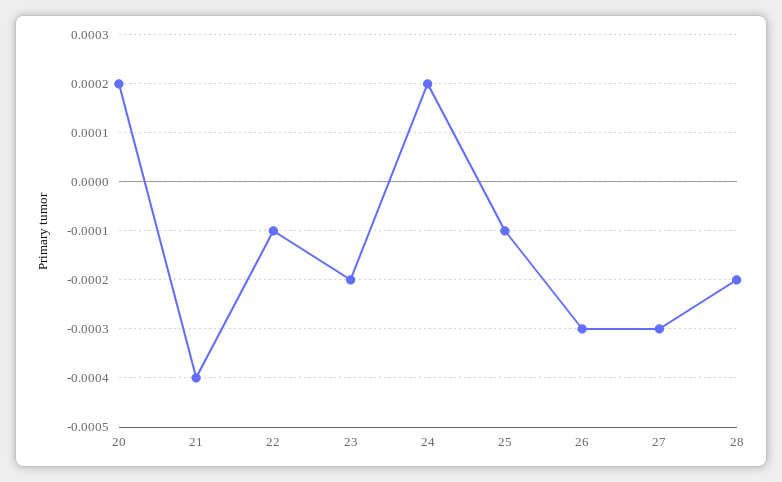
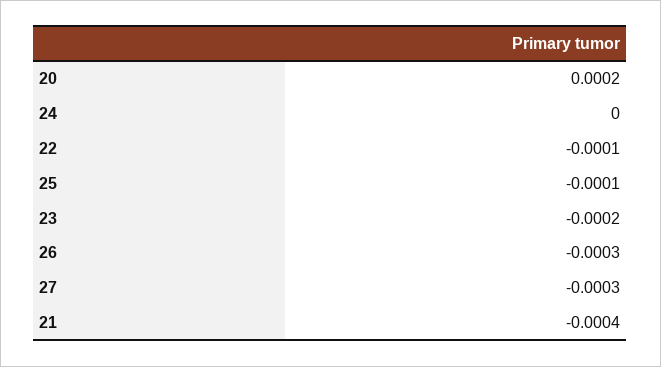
  {
    "20": 0.0002,
    "21": -0.0004,
    "22": -0.0001,
    "23": -0.0002,
-   "24": 0.0002,
+   "24": 0,
    "25": -0.0001,
    "26": -0.0003,
-   "27": -0.0003,
+   "27": -0.0003
-   "28": -0.0002
  }

